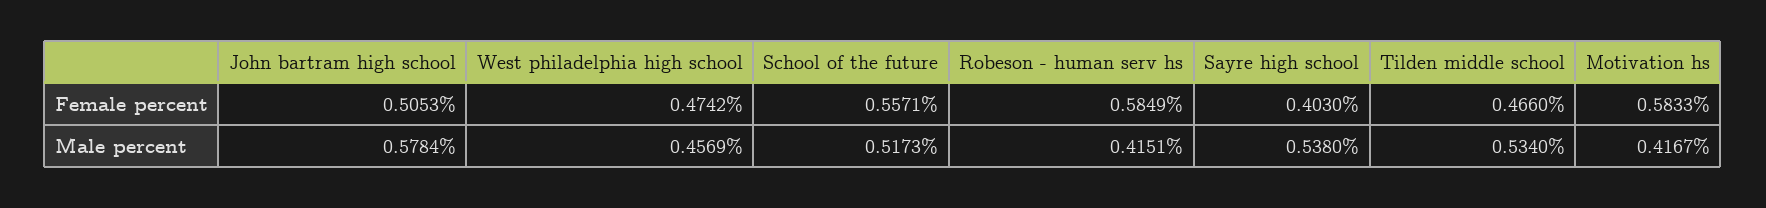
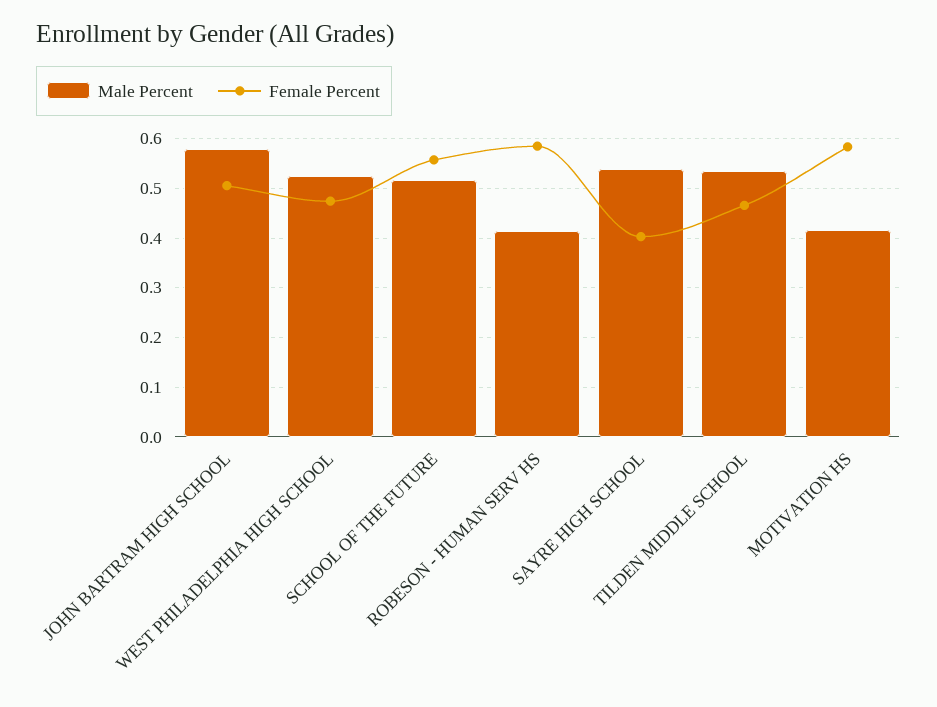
  {
    "Female percent": {
      "John bartram high school": 0.5053,
      "West philadelphia high school": 0.4742,
      "School of the future": 0.5571,
      "Robeson - human serv hs": 0.5849,
      "Sayre high school": 0.403,
      "Tilden middle school": 0.466,
      "Motivation hs": 0.5833
    },
    "Male percent": {
      "John bartram high school": 0.5784,
-     "West philadelphia high school": 0.4569,
+     "West philadelphia high school": 0.52,
      "School of the future": 0.5173,
      "Robeson - human serv hs": 0.4151,
      "Sayre high school": 0.538,
      "Tilden middle school": 0.534,
      "Motivation hs": 0.4167
    }
  }

